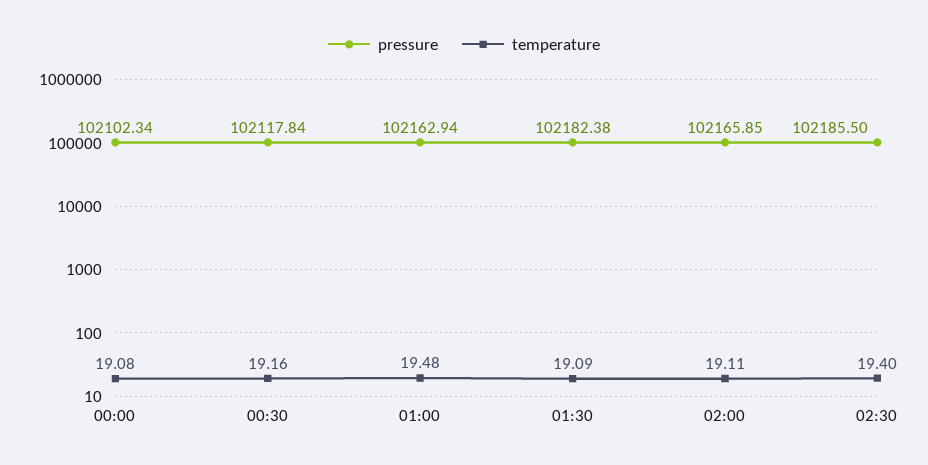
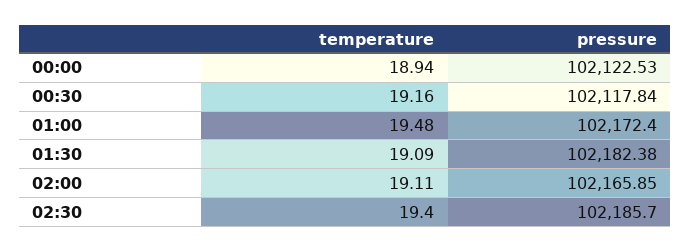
  {
    "pressure": {
-     "00:00": 102102.34,
+     "00:00": 102122.53,
      "00:30": 102117.84,
-     "01:00": 102162.94,
+     "01:00": 102172.4,
      "01:30": 102182.38,
      "02:00": 102165.85,
-     "02:30": 102185.5
+     "02:30": 102185.7
    },
    "temperature": {
-     "00:00": 19.08,
+     "00:00": 18.94,
      "00:30": 19.16,
      "01:00": 19.48,
      "01:30": 19.09,
      "02:00": 19.11,
      "02:30": 19.4
    }
  }

